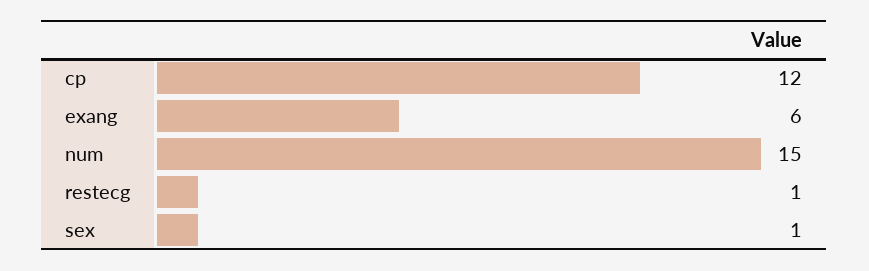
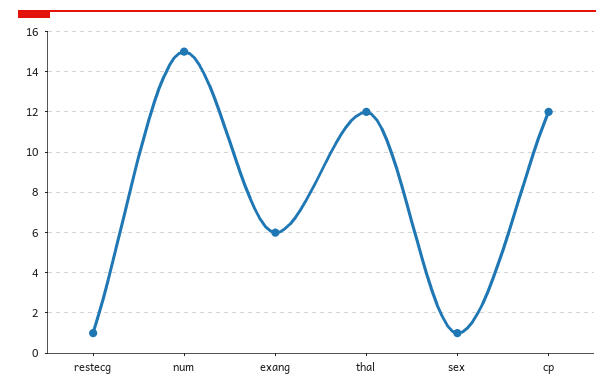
  {
    "cp": 12,
    "exang": 6,
    "num": 15,
    "restecg": 1,
-   "sex": 1
+   "sex": 1,
+   "thal": 12
  }

